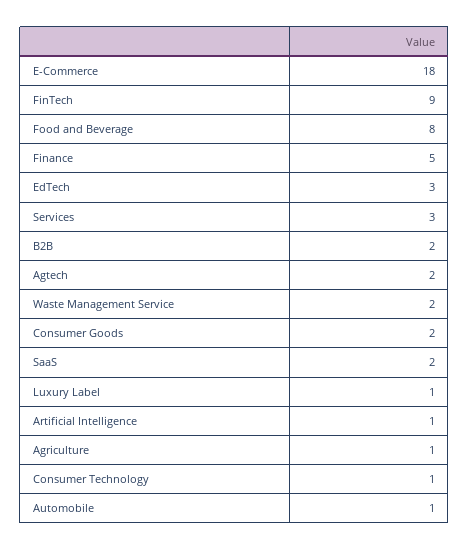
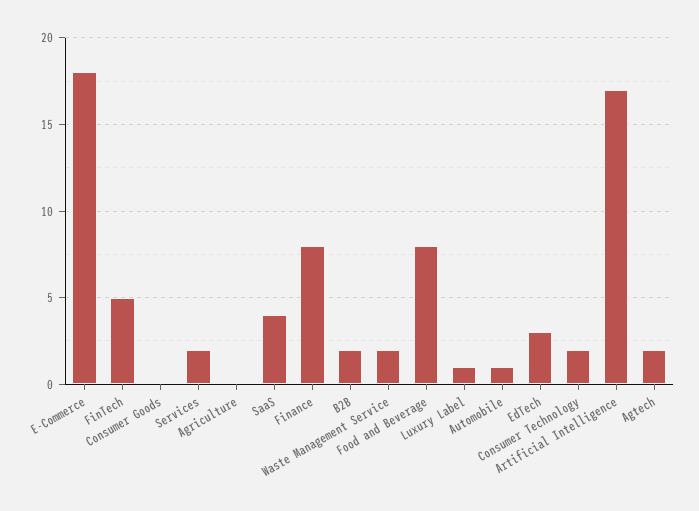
  {
    "E-Commerce": 18,
-   "FinTech": 9,
+   "FinTech": 5,
    "Food and Beverage": 8,
-   "Finance": 5,
+   "Finance": 8,
    "EdTech": 3,
-   "Services": 3,
+   "Services": 2,
    "B2B": 2,
    "Agtech": 2,
    "Waste Management Service": 2,
-   "Consumer Goods": 2,
+   "Consumer Goods": 0,
-   "SaaS": 2,
+   "SaaS": 4,
    "Luxury Label": 1,
-   "Artificial Intelligence": 1,
+   "Artificial Intelligence": 17,
-   "Agriculture": 1,
+   "Agriculture": 0,
-   "Consumer Technology": 1,
+   "Consumer Technology": 2,
    "Automobile": 1
  }

